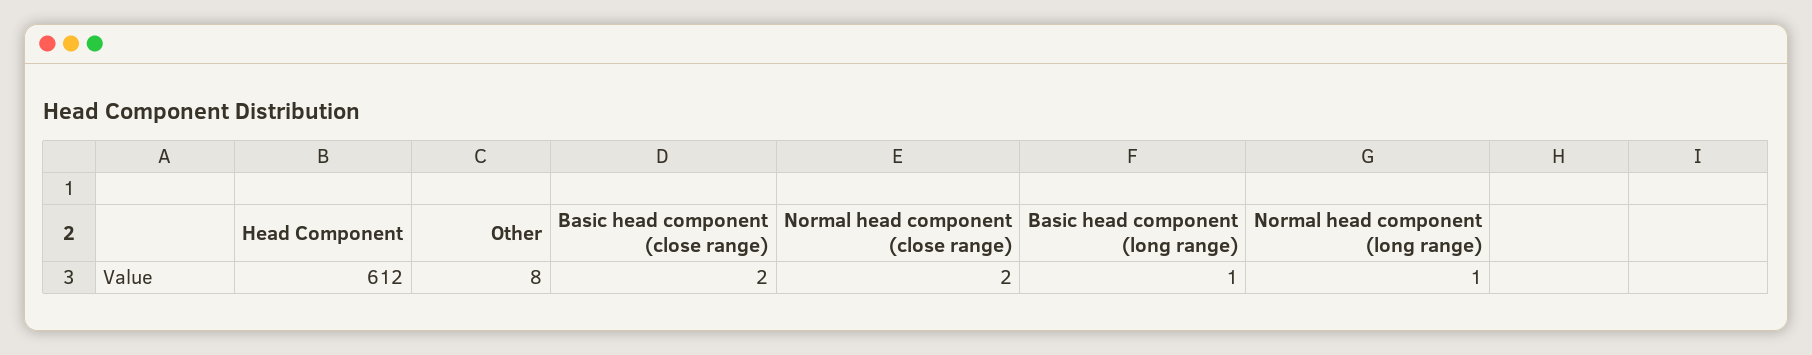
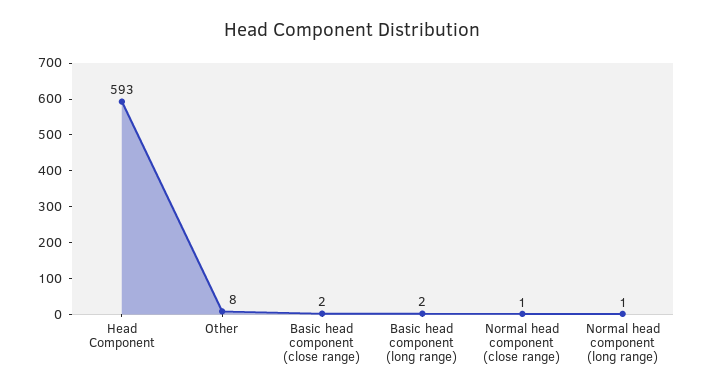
  {
-   "Head Component": 612,
+   "Head Component": 593,
    "Other": 8,
    "Basic head component (close range)": 2,
-   "Normal head component (close range)": 2,
+   "Normal head component (close range)": 1,
-   "Basic head component (long range)": 1,
+   "Basic head component (long range)": 2,
    "Normal head component (long range)": 1
  }

